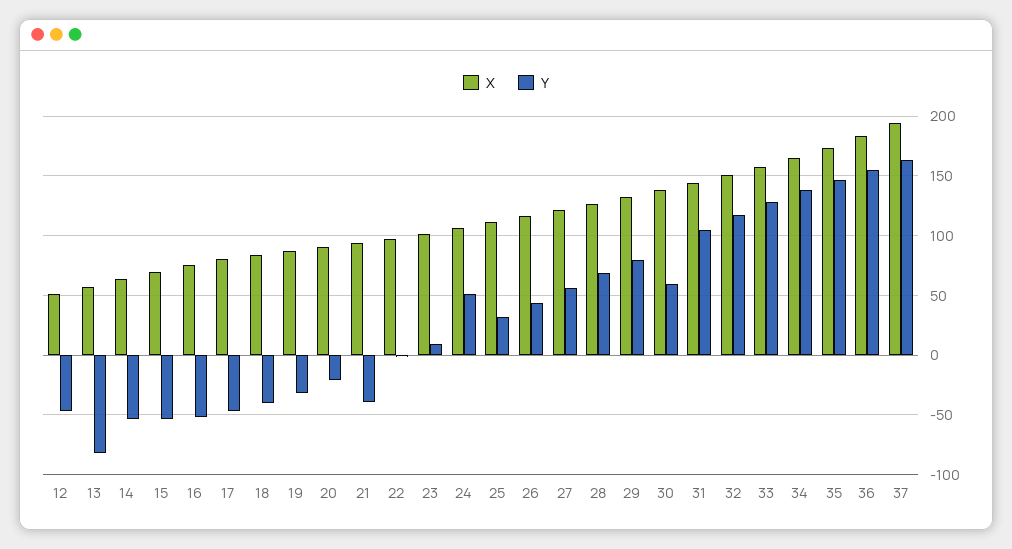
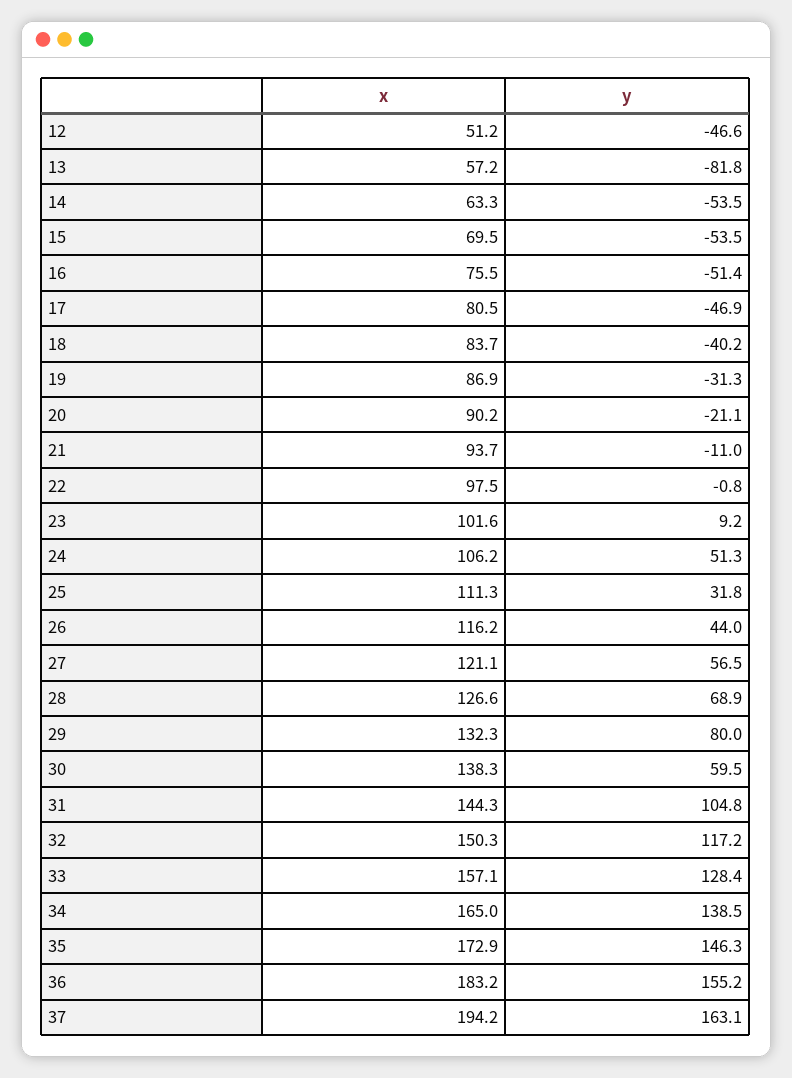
  {
    "X": {
      "12": 51.2,
      "13": 57.2,
      "14": 63.3,
      "15": 69.5,
      "16": 75.5,
      "17": 80.5,
      "18": 83.7,
      "19": 86.9,
      "20": 90.2,
      "21": 93.7,
      "22": 97.5,
      "23": 101.6,
      "24": 106.2,
      "25": 111.3,
      "26": 116.2,
      "27": 121.1,
      "28": 126.6,
      "29": 132.3,
      "30": 138.3,
      "31": 144.3,
      "32": 150.3,
      "33": 157.1,
      "34": 165,
      "35": 172.9,
      "36": 183.2,
      "37": 194.2
    },
    "Y": {
      "12": -46.6,
      "13": -81.8,
      "14": -53.5,
      "15": -53.5,
      "16": -51.4,
      "17": -46.9,
      "18": -40.2,
      "19": -31.3,
      "20": -21.1,
-     "21": -40,
+     "21": -11,
      "22": -0.8,
      "23": 9.2,
      "24": 51.3,
      "25": 31.8,
      "26": 44,
      "27": 56.5,
      "28": 68.9,
      "29": 80,
      "30": 59.5,
      "31": 104.8,
      "32": 117.2,
      "33": 128.4,
      "34": 138.5,
      "35": 146.3,
      "36": 155.2,
      "37": 163.1
    }
  }

